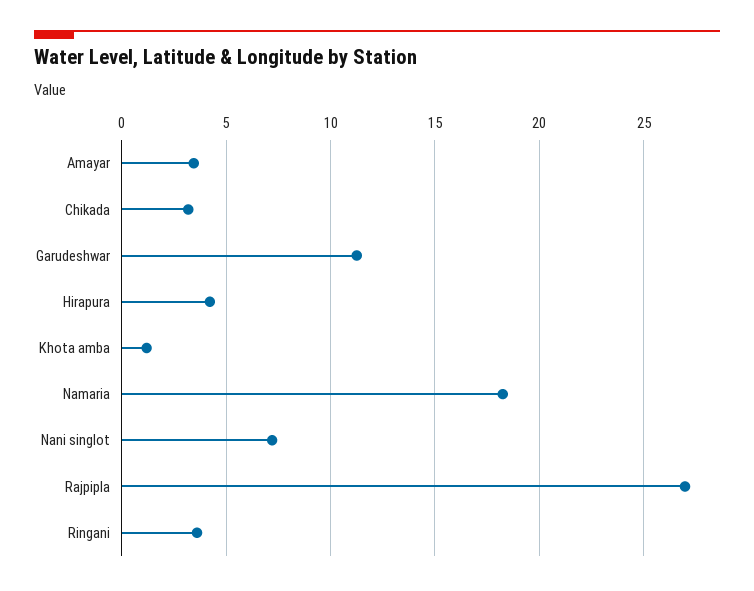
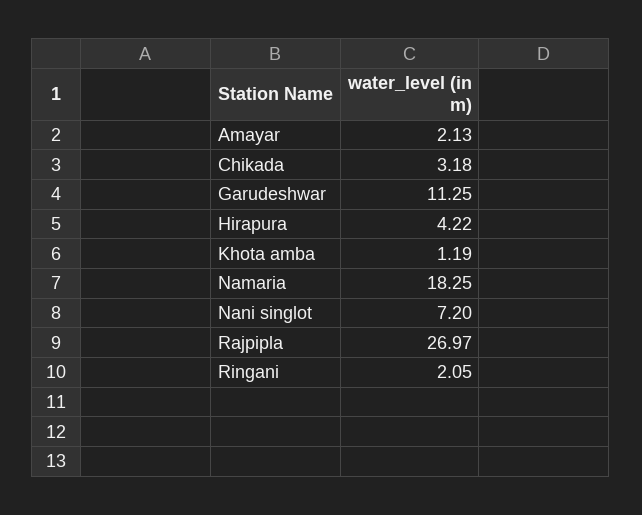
  {
-   "Amayar": 3.5,
+   "Amayar": 2.13,
    "Chikada": 3.18,
    "Garudeshwar": 11.25,
    "Hirapura": 4.22,
    "Khota amba": 1.19,
    "Namaria": 18.25,
    "Nani singlot": 7.2,
    "Rajpipla": 26.97,
-   "Ringani": 3.5
+   "Ringani": 2.05
  }

